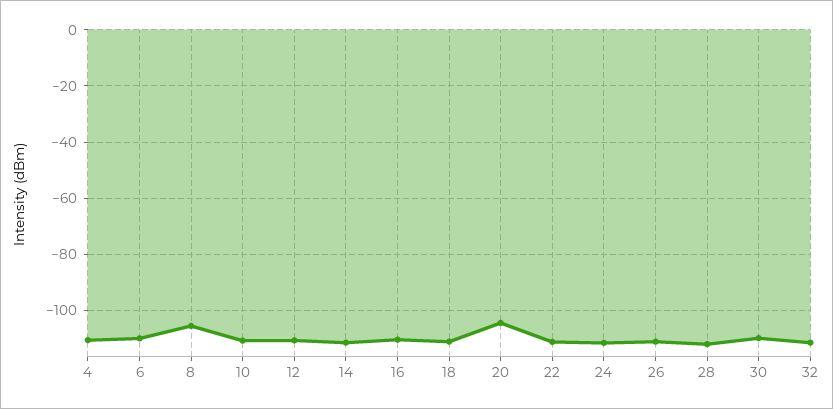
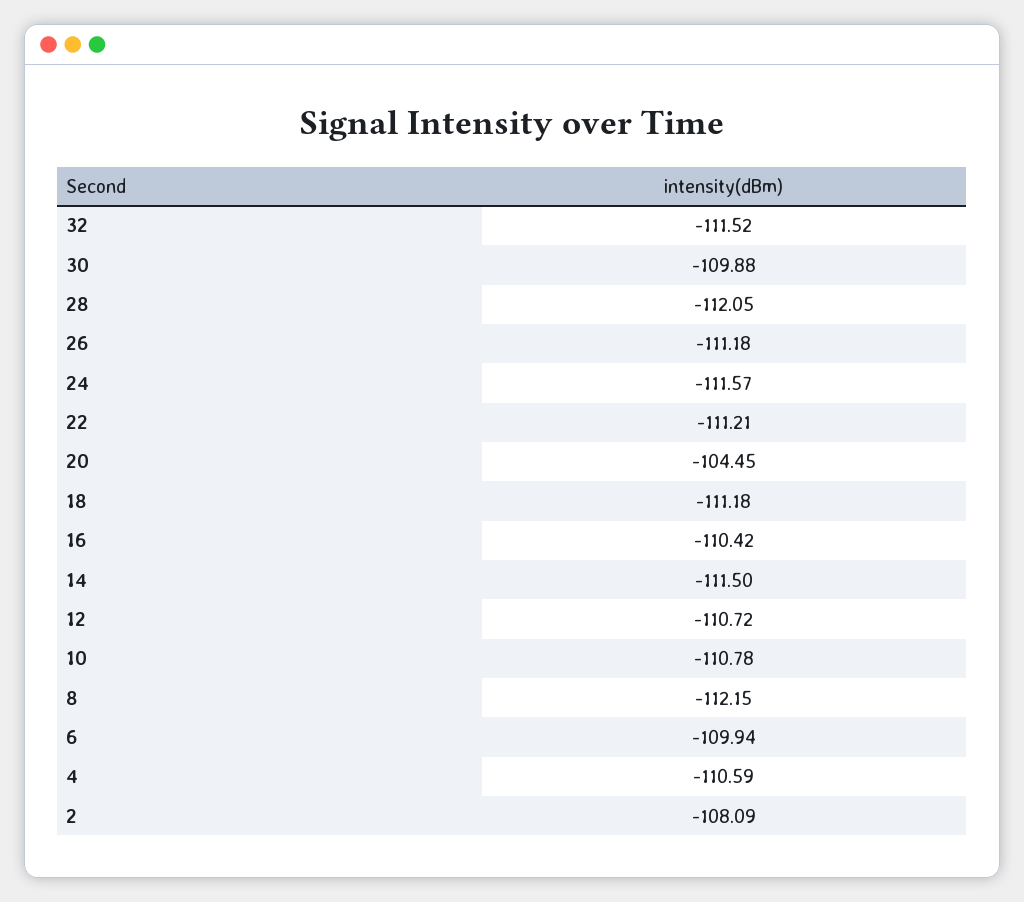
  {
    "4": -110.59,
    "6": -109.94,
-   "8": -105,
+   "8": -112.15,
    "10": -110.78,
    "12": -110.72,
    "14": -111.5,
    "16": -110.42,
    "18": -111.18,
    "20": -104.45,
    "22": -111.21,
    "24": -111.57,
    "26": -111.18,
    "28": -112.05,
    "30": -109.88,
-   "32": -111.52
+   "32": -111.52,
+   "2": -108.09
  }

